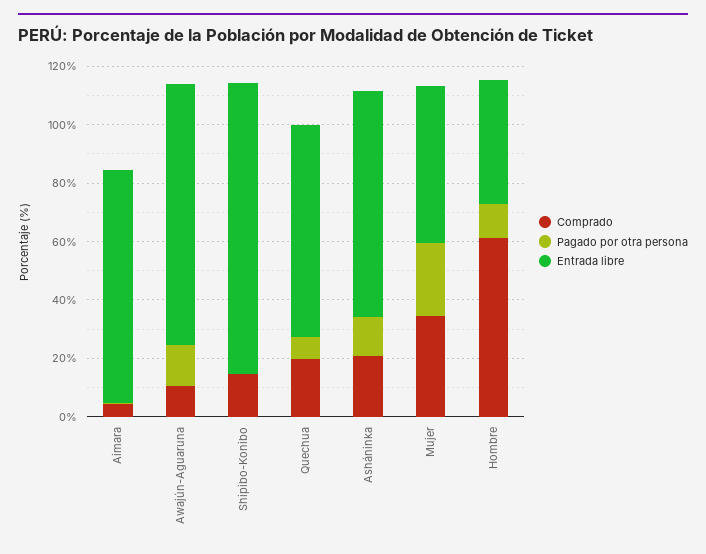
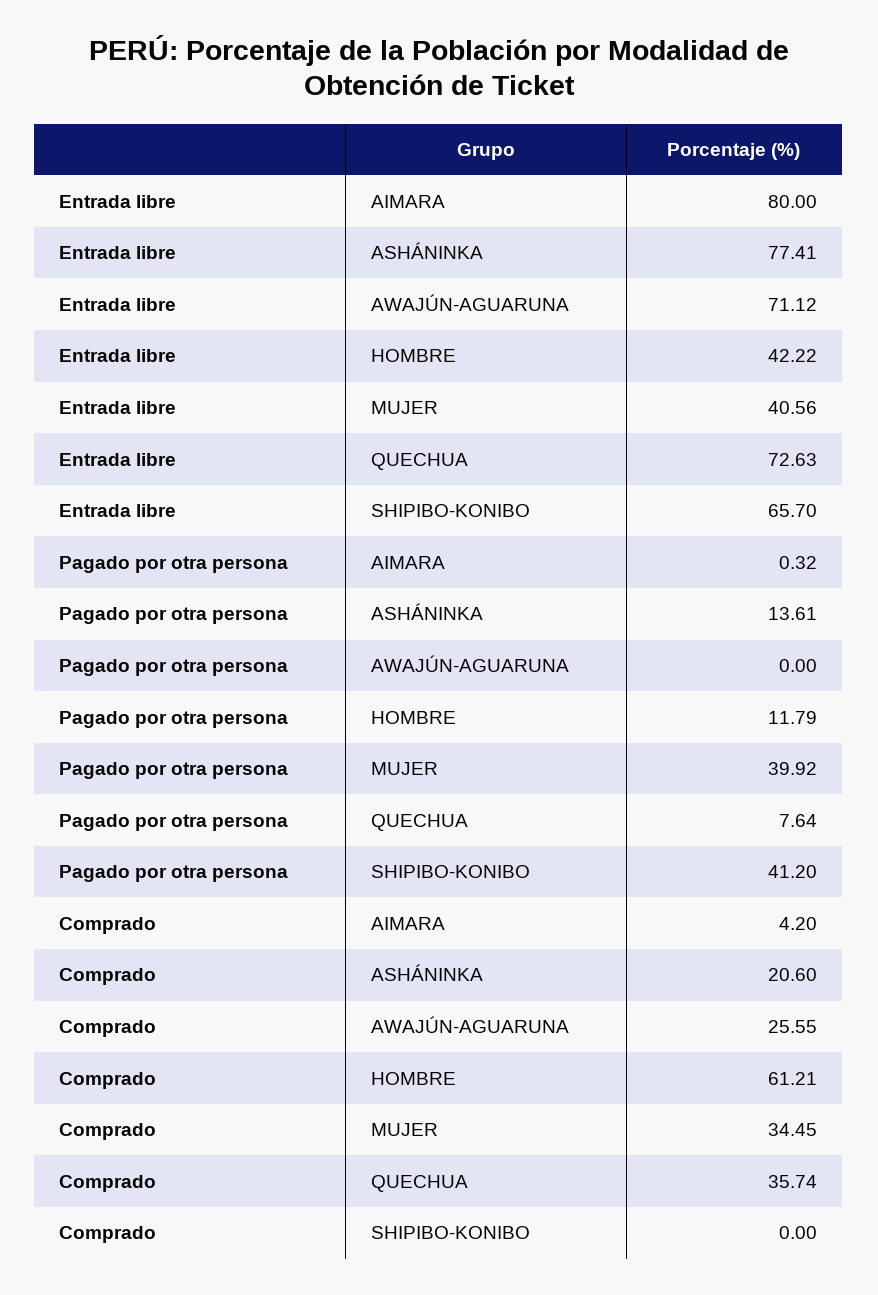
  {
    "Comprado": {
      "Aimara": 4.2,
-     "Awajún-Aguaruna": 10,
+     "Awajún-Aguaruna": 25.55,
-     "Shipibo-Konibo": 15,
+     "Shipibo-Konibo": 0,
-     "Quechua": 20,
+     "Quechua": 35.74,
      "Asháninka": 20.6,
      "Mujer": 34.45,
      "Hombre": 61.21
    },
    "Pagado por otra persona": {
      "Aimara": 0.32,
-     "Awajún-Aguaruna": 15,
+     "Awajún-Aguaruna": 0,
-     "Shipibo-Konibo": 0,
+     "Shipibo-Konibo": 41.2,
      "Quechua": 7.64,
      "Asháninka": 13.61,
-     "Mujer": 25,
+     "Mujer": 39.92,
      "Hombre": 11.79
    },
    "Entrada libre": {
      "Aimara": 80,
-     "Awajún-Aguaruna": 90,
+     "Awajún-Aguaruna": 71.12,
-     "Shipibo-Konibo": 100,
+     "Shipibo-Konibo": 65.7,
      "Quechua": 72.63,
      "Asháninka": 77.41,
-     "Mujer": 55,
+     "Mujer": 40.56,
      "Hombre": 42.22
    }
  }

